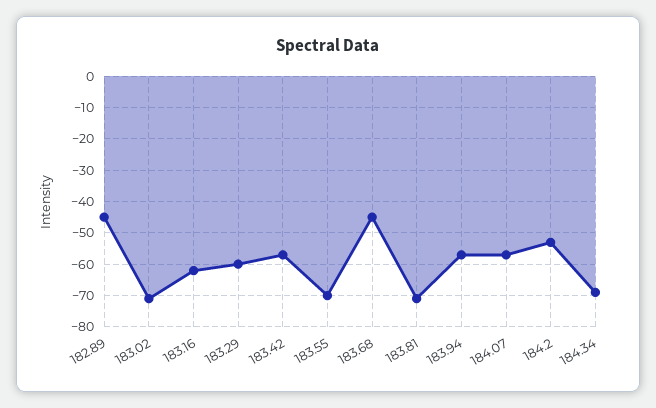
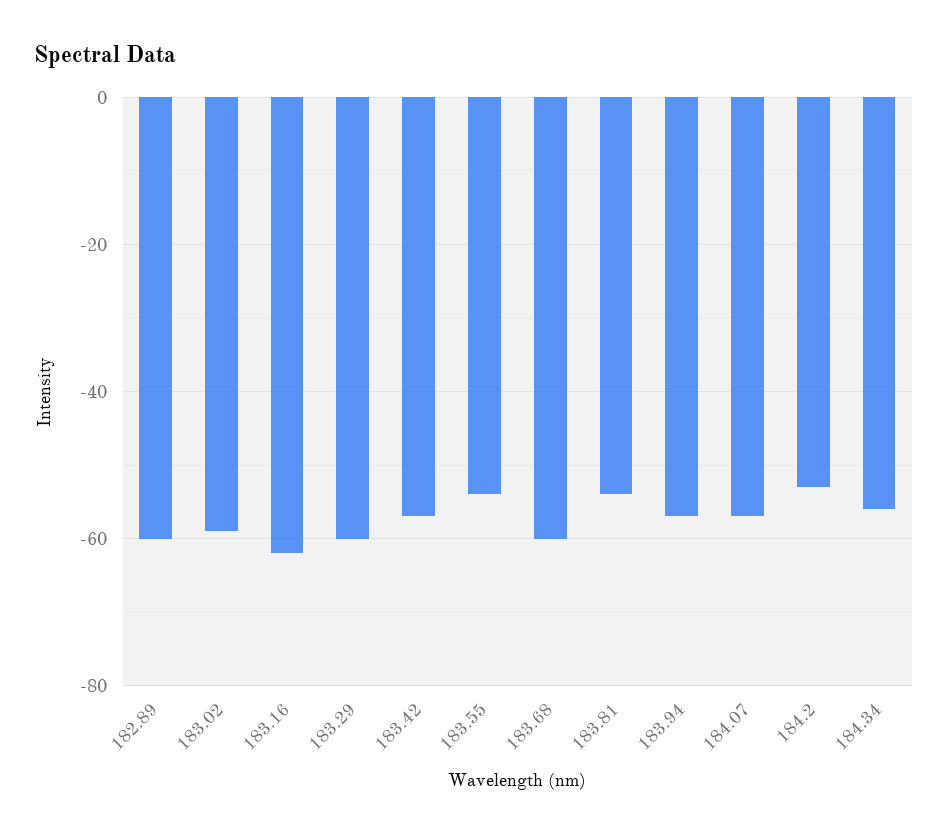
  {
-   "182.89": -45,
+   "182.89": -60,
-   "183.02": -70,
+   "183.02": -60,
    "183.16": -60,
    "183.29": -60,
    "183.42": -55,
-   "183.55": -70,
+   "183.55": -55,
-   "183.68": -45,
+   "183.68": -60,
-   "183.81": -70,
+   "183.81": -55,
    "183.94": -55,
    "184.07": -55,
    "184.2": -55,
-   "184.34": -70
+   "184.34": -55
  }

